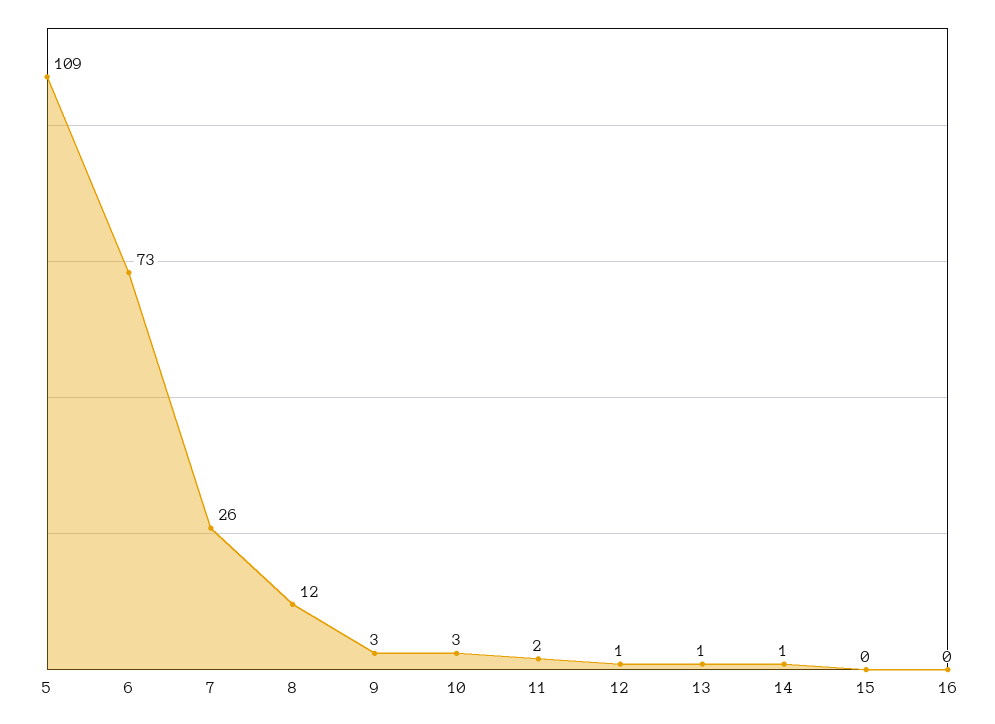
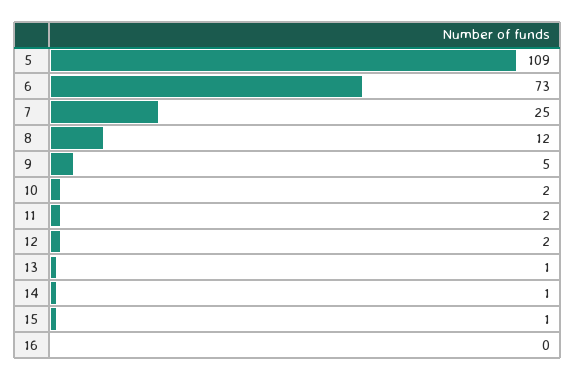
  {
    "5": 109,
    "6": 73,
-   "7": 26,
+   "7": 25,
    "8": 12,
-   "9": 3,
+   "9": 5,
-   "10": 3,
+   "10": 2,
    "11": 2,
-   "12": 1,
+   "12": 2,
    "13": 1,
    "14": 1,
-   "15": 0,
+   "15": 1,
    "16": 0
  }

